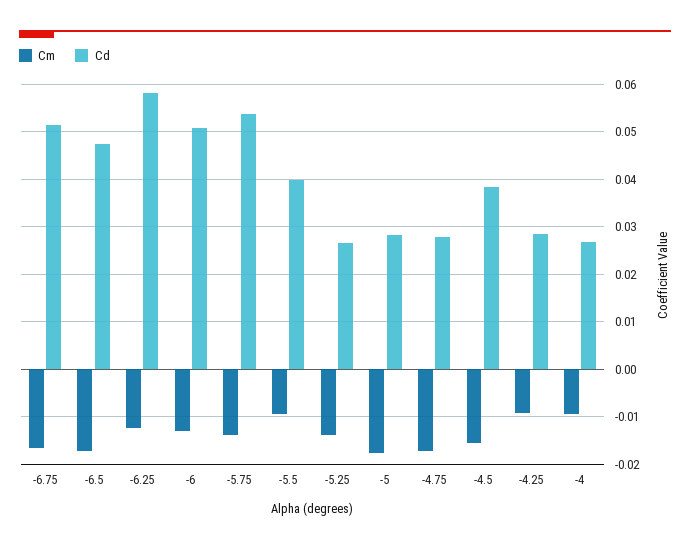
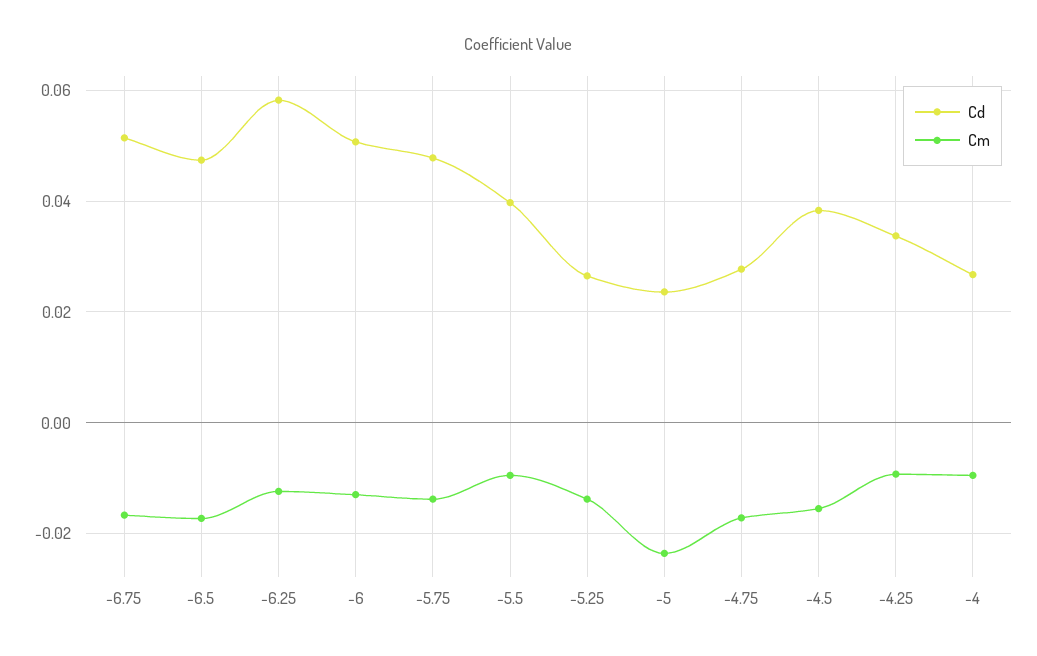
  {
    "Cm": {
      "-6.75": -0.016,
      "-6.5": -0.018,
      "-6.25": -0.012,
      "-6": -0.014,
      "-5.75": -0.014,
      "-5.5": -0.01,
      "-5.25": -0.014,
-     "-5": -0.018,
+     "-5": -0.024,
      "-4.75": -0.018,
      "-4.5": -0.016,
      "-4.25": -0.01,
      "-4": -0.01
    },
    "Cd": {
      "-6.75": 0.052,
      "-6.5": 0.048,
      "-6.25": 0.058,
      "-6": 0.05,
-     "-5.75": 0.054,
+     "-5.75": 0.048,
      "-5.5": 0.04,
      "-5.25": 0.026,
-     "-5": 0.028,
+     "-5": 0.024,
      "-4.75": 0.028,
      "-4.5": 0.038,
-     "-4.25": 0.028,
+     "-4.25": 0.034,
      "-4": 0.026
    }
  }

